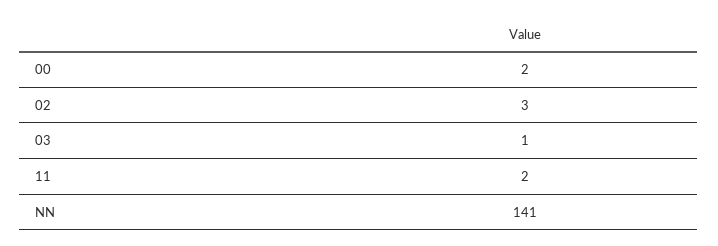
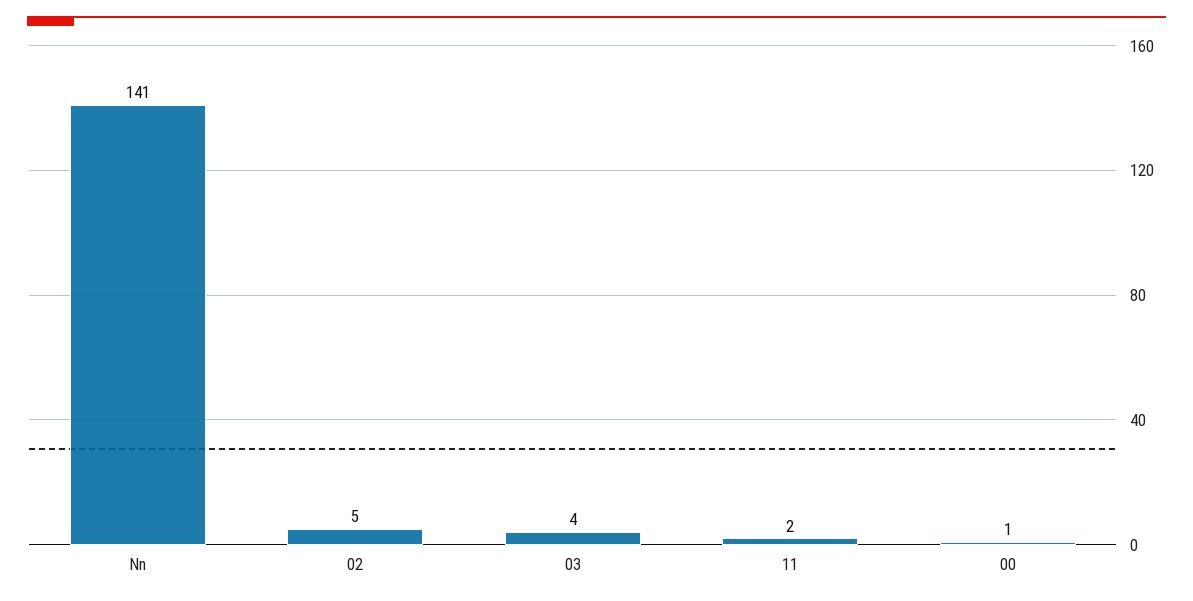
  {
-   "00": 2,
+   "00": 1,
-   "02": 3,
+   "02": 5,
-   "03": 1,
+   "03": 4,
    "11": 2,
    "NN": 141
  }

